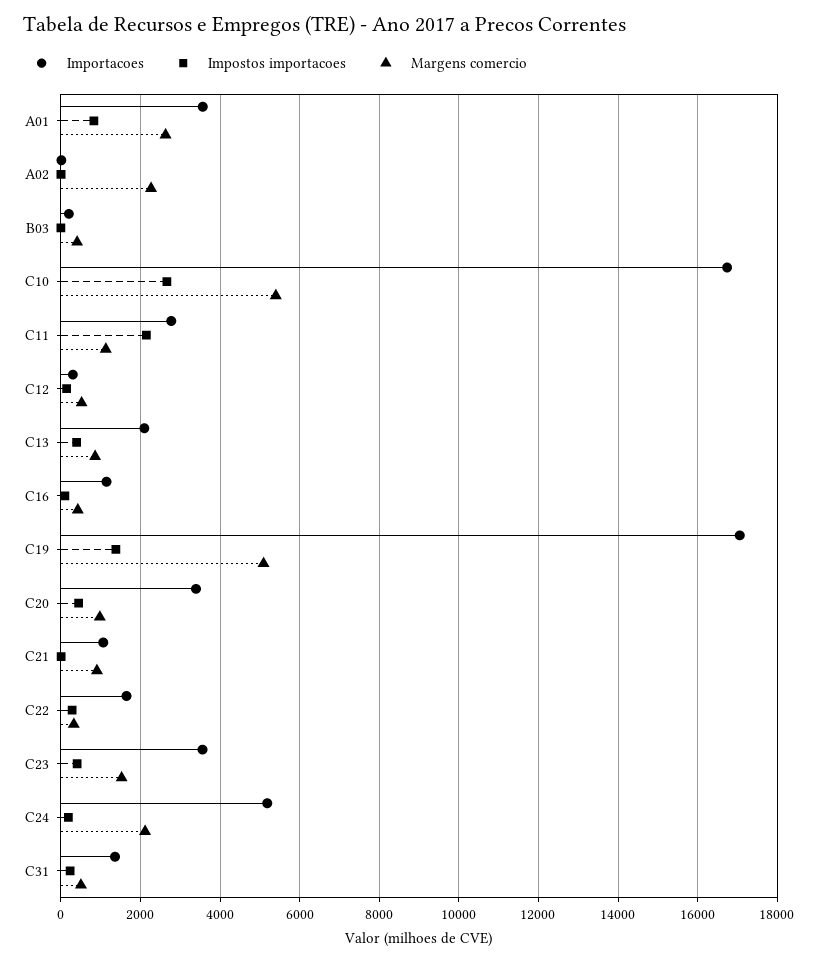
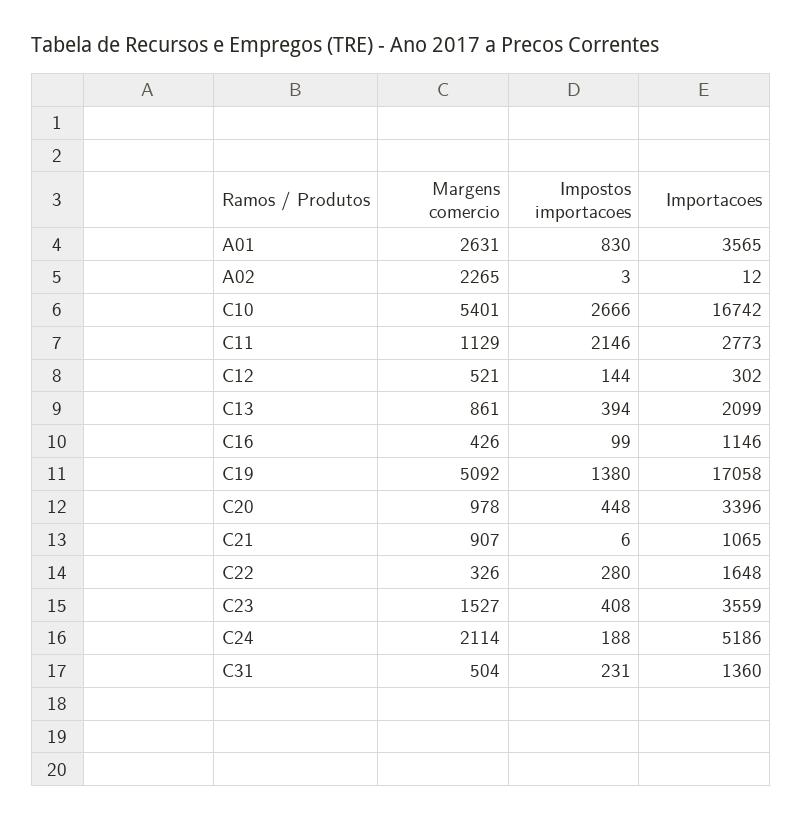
  {
    "Importacoes": {
      "A01": 3565,
      "A02": 12,
-     "B03": 200,
      "C10": 16742,
      "C11": 2773,
      "C12": 302,
      "C13": 2099,
      "C16": 1146,
      "C19": 17058,
      "C20": 3396,
      "C21": 1065,
      "C22": 1648,
      "C23": 3559,
      "C24": 5186,
      "C31": 1360
    },
    "Impostos importacoes": {
      "A01": 830,
      "A02": 3,
-     "B03": 0,
      "C10": 2666,
      "C11": 2146,
      "C12": 144,
      "C13": 394,
      "C16": 99,
      "C19": 1380,
      "C20": 448,
      "C21": 6,
      "C22": 280,
      "C23": 408,
      "C24": 188,
      "C31": 231
    },
    "Margens comercio": {
      "A01": 2631,
      "A02": 2265,
-     "B03": 400,
      "C10": 5401,
      "C11": 1129,
      "C12": 521,
      "C13": 861,
      "C16": 426,
      "C19": 5092,
      "C20": 978,
      "C21": 907,
      "C22": 326,
      "C23": 1527,
      "C24": 2114,
      "C31": 504
    }
  }

